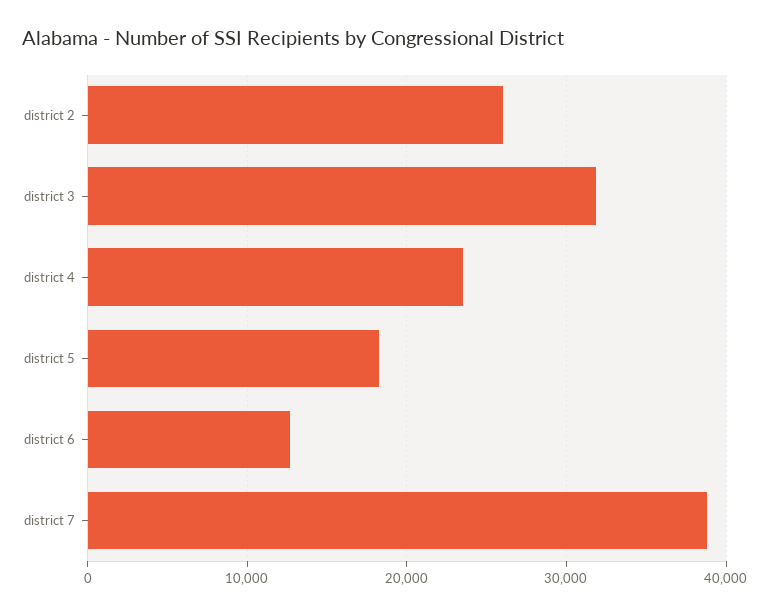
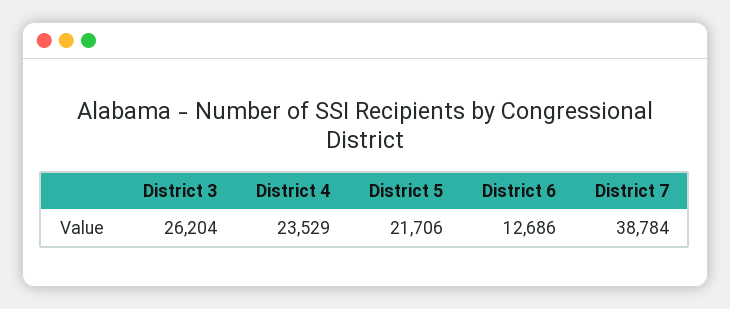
  {
-   "district 2": 26000,
-   "district 3": 32000,
+   "district 3": 26204,
    "district 4": 23529,
-   "district 5": 18000,
+   "district 5": 21706,
    "district 6": 12686,
    "district 7": 38784
  }

